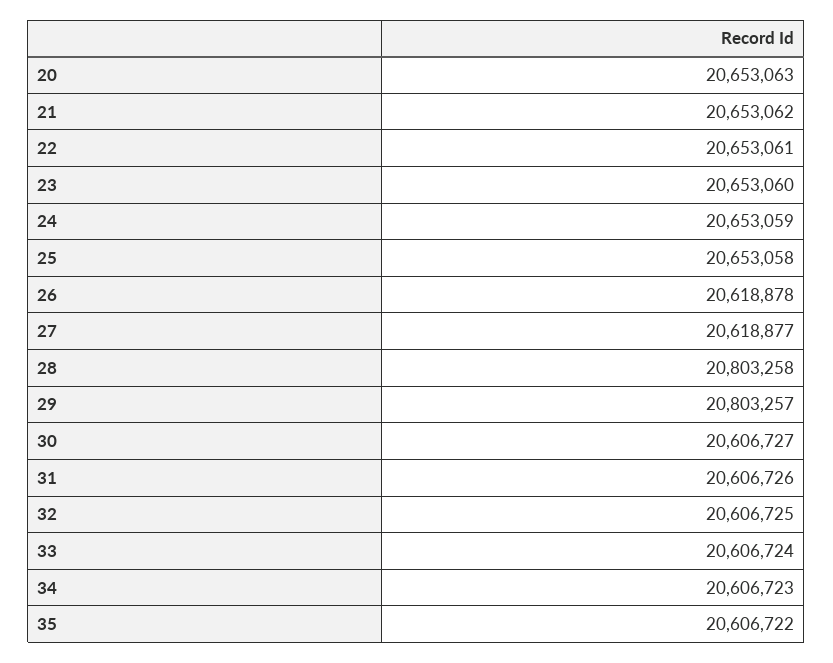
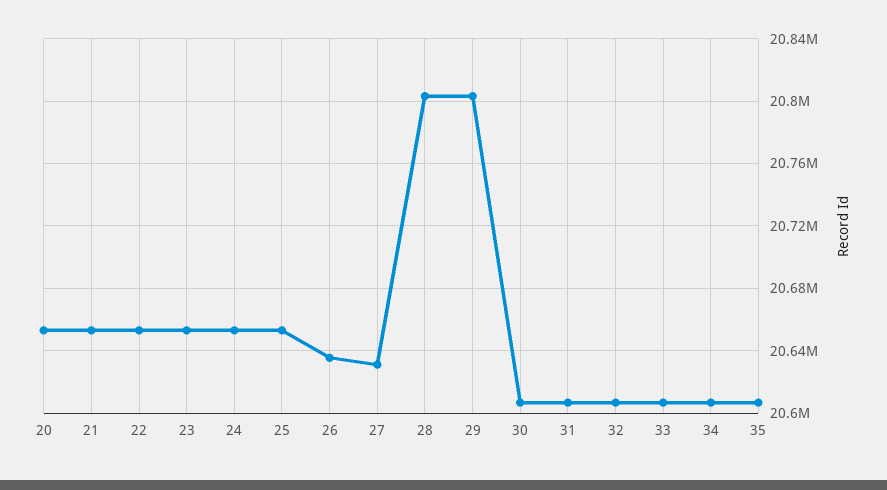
  {
    "20": 20653063,
    "21": 20653062,
    "22": 20653061,
    "23": 20653060,
    "24": 20653059,
    "25": 20653058,
-   "26": 20618878,
+   "26": 20635000,
-   "27": 20618877,
+   "27": 20630000,
    "28": 20803258,
    "29": 20803257,
    "30": 20606727,
    "31": 20606726,
    "32": 20606725,
    "33": 20606724,
    "34": 20606723,
    "35": 20606722
  }

